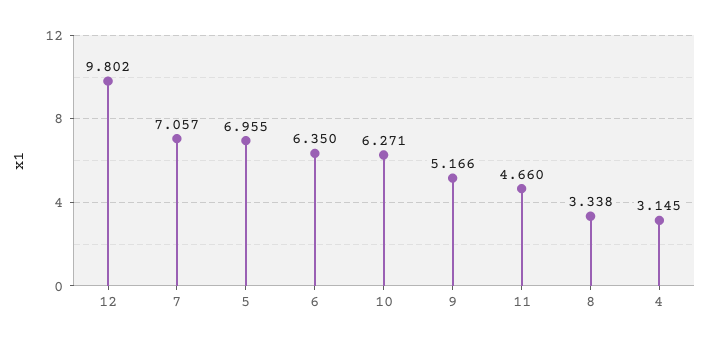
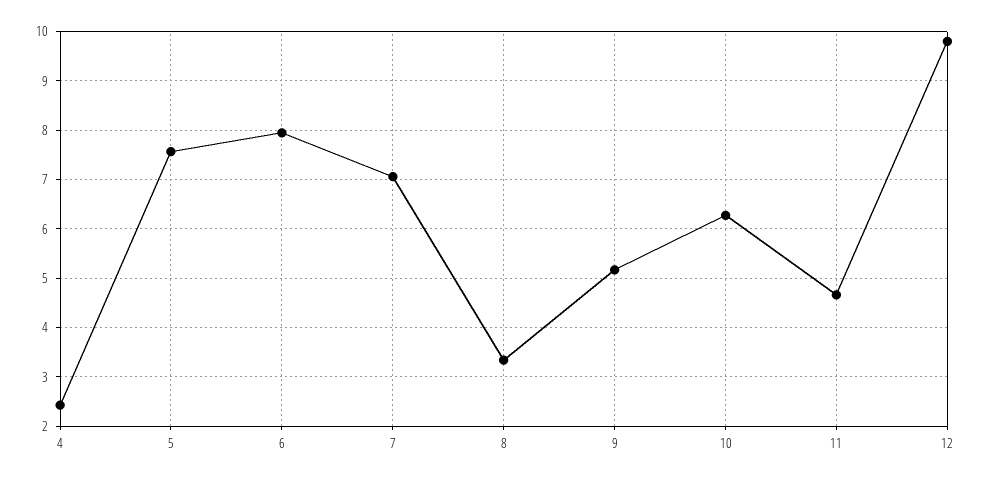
  {
    "12": 9.802,
    "7": 7.057,
-   "5": 6.955,
+   "5": 7.6,
-   "6": 6.35,
+   "6": 8,
    "10": 6.271,
    "9": 5.166,
    "11": 4.66,
    "8": 3.338,
-   "4": 3.145
+   "4": 2.4
  }

